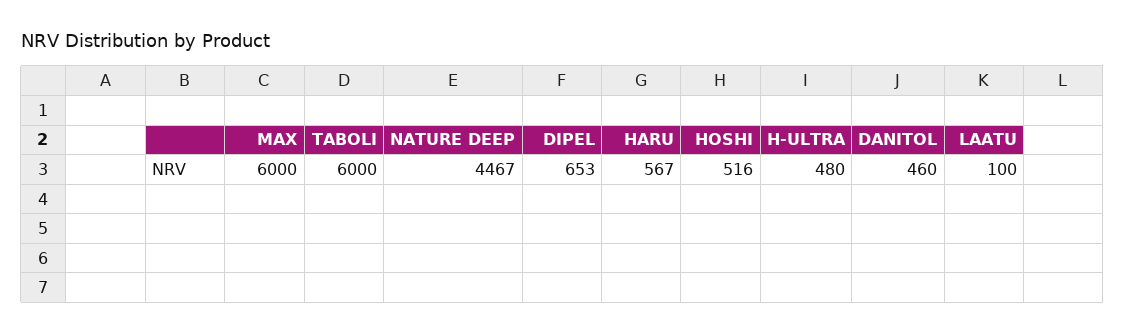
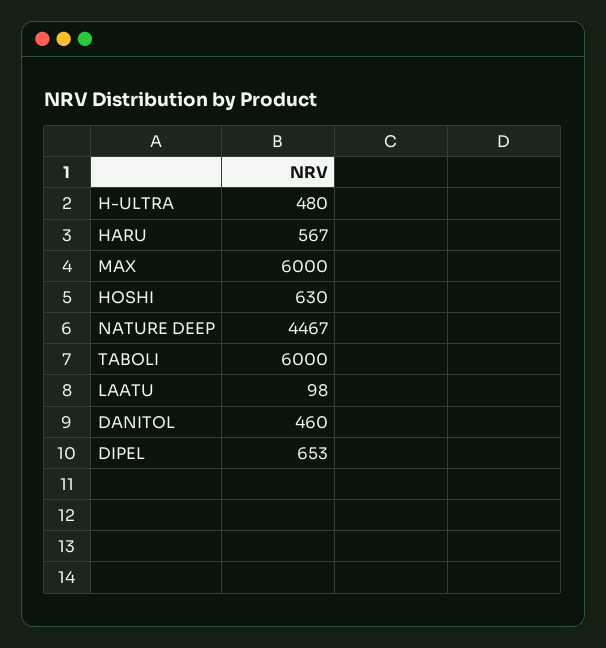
  {
    "MAX": 6000,
    "TABOLI": 6000,
    "NATURE DEEP": 4467,
    "DIPEL": 653,
    "HARU": 567,
-   "HOSHI": 516,
+   "HOSHI": 630,
    "H-ULTRA": 480,
    "DANITOL": 460,
-   "LAATU": 100
+   "LAATU": 98
  }

